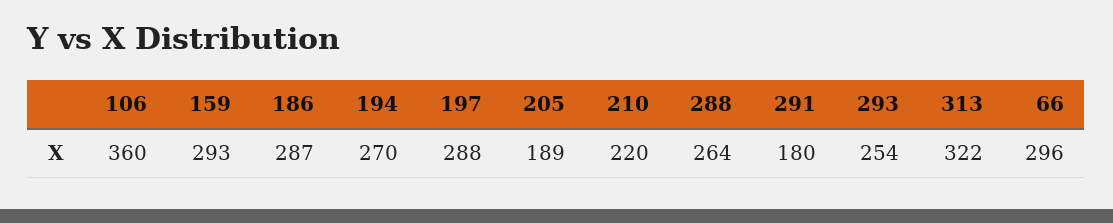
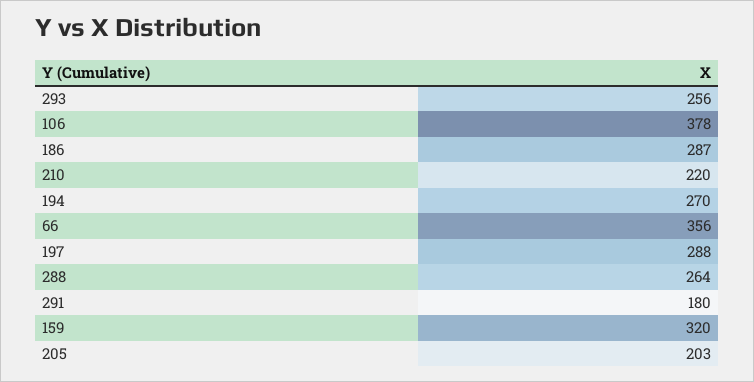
  {
-   "106": 360,
+   "106": 378,
-   "159": 293,
+   "159": 320,
    "186": 287,
    "194": 270,
    "197": 288,
-   "205": 189,
+   "205": 203,
    "210": 220,
    "288": 264,
    "291": 180,
-   "293": 254,
+   "293": 256,
-   "313": 322,
-   "66": 296
+   "66": 356
  }

